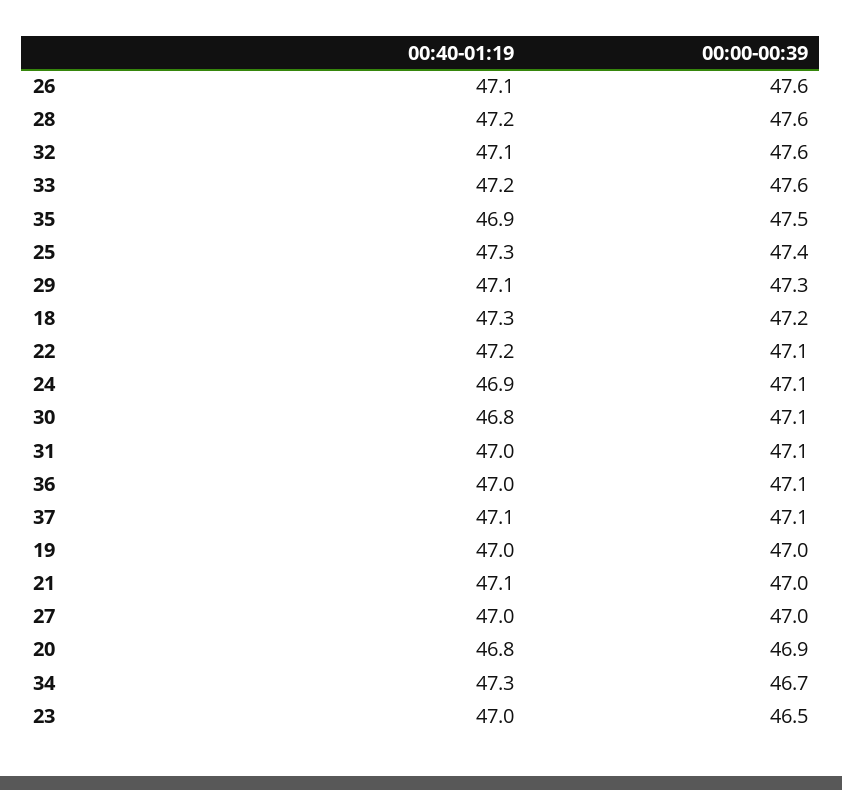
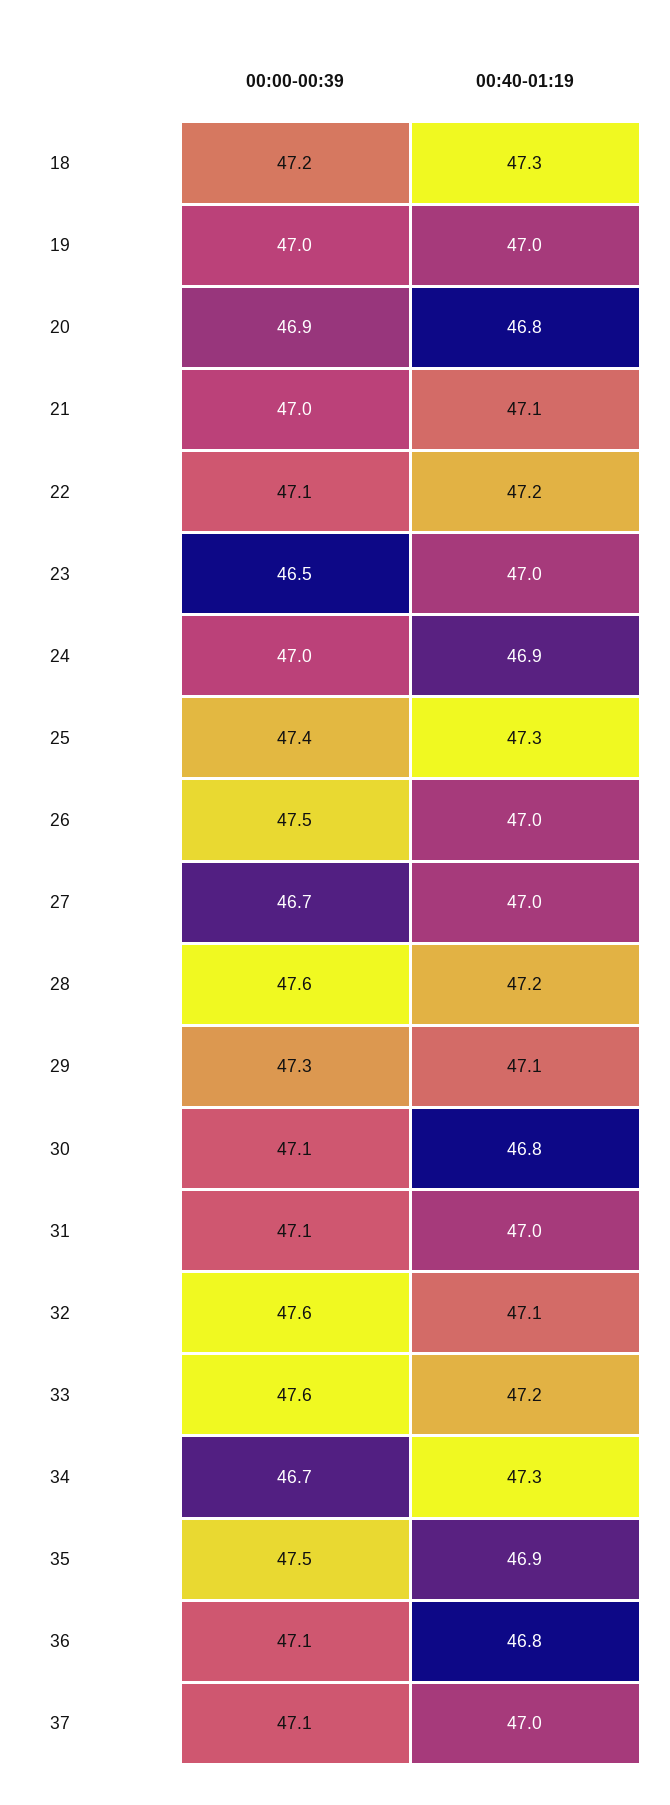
  {
    "00:40-01:19": {
-     "26": 47.1,
+     "26": 47,
      "28": 47.2,
      "32": 47.1,
      "33": 47.2,
      "35": 46.9,
      "25": 47.3,
      "29": 47.1,
      "18": 47.3,
      "22": 47.2,
      "24": 46.9,
      "30": 46.8,
      "31": 47,
-     "36": 47,
+     "36": 46.8,
-     "37": 47.1,
+     "37": 47,
      "19": 47,
      "21": 47.1,
      "27": 47,
      "20": 46.8,
      "34": 47.3,
      "23": 47
    },
    "00:00-00:39": {
-     "26": 47.6,
+     "26": 47.5,
      "28": 47.6,
      "32": 47.6,
      "33": 47.6,
      "35": 47.5,
      "25": 47.4,
      "29": 47.3,
      "18": 47.2,
      "22": 47.1,
-     "24": 47.1,
+     "24": 47,
      "30": 47.1,
      "31": 47.1,
      "36": 47.1,
      "37": 47.1,
      "19": 47,
      "21": 47,
-     "27": 47,
+     "27": 46.7,
      "20": 46.9,
      "34": 46.7,
      "23": 46.5
    }
  }

